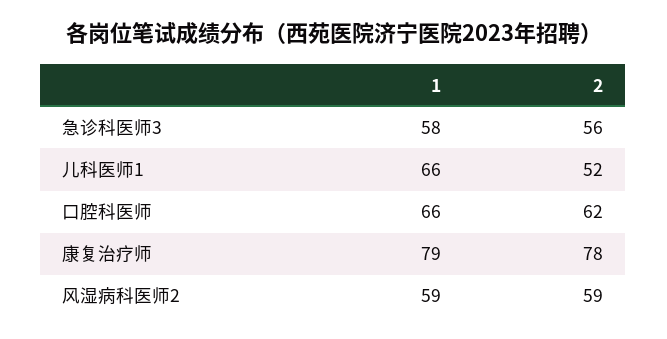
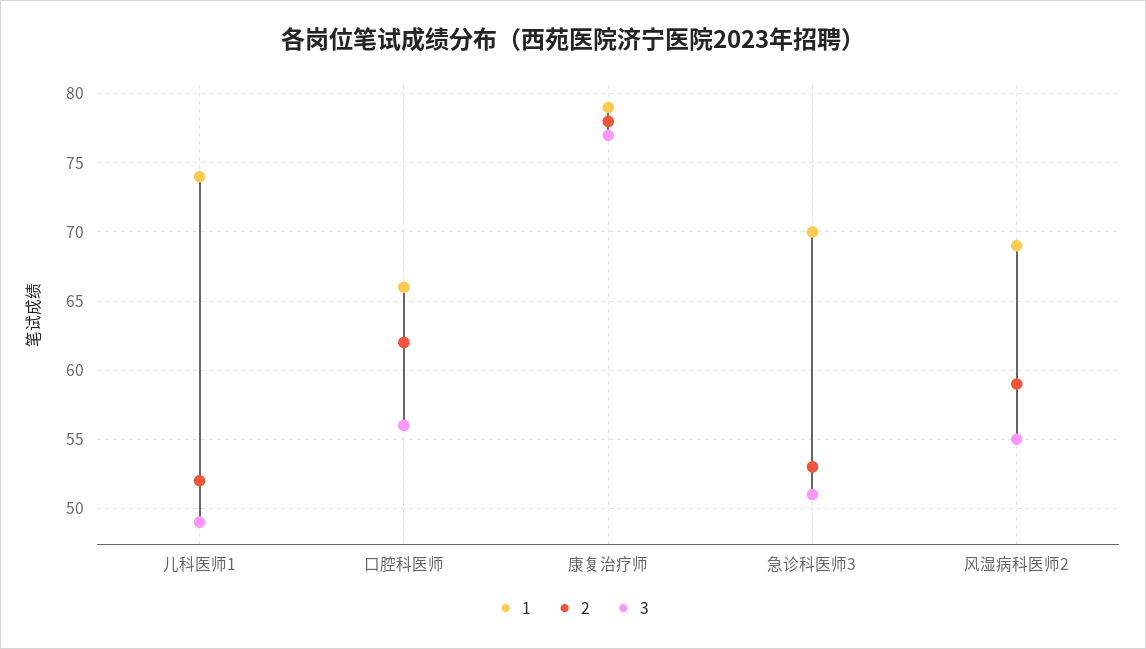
  {
    "1": {
-     "急诊科医师3": 58,
+     "急诊科医师3": 70,
-     "儿科医师1": 66,
+     "儿科医师1": 74,
      "口腔科医师": 66,
      "康复治疗师": 79,
-     "风湿病科医师2": 59
+     "风湿病科医师2": 69
    },
    "2": {
-     "急诊科医师3": 56,
+     "急诊科医师3": 53,
      "儿科医师1": 52,
      "口腔科医师": 62,
      "康复治疗师": 78,
      "风湿病科医师2": 59
-   }
+   },
+   "3": {
+     "儿科医师1": 49,
+     "口腔科医师": 56,
+     "康复治疗师": 77,
+     "急诊科医师3": 51,
+     "风湿病科医师2": 55
+   }
  }

